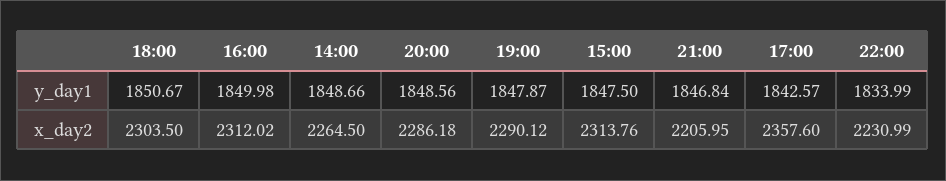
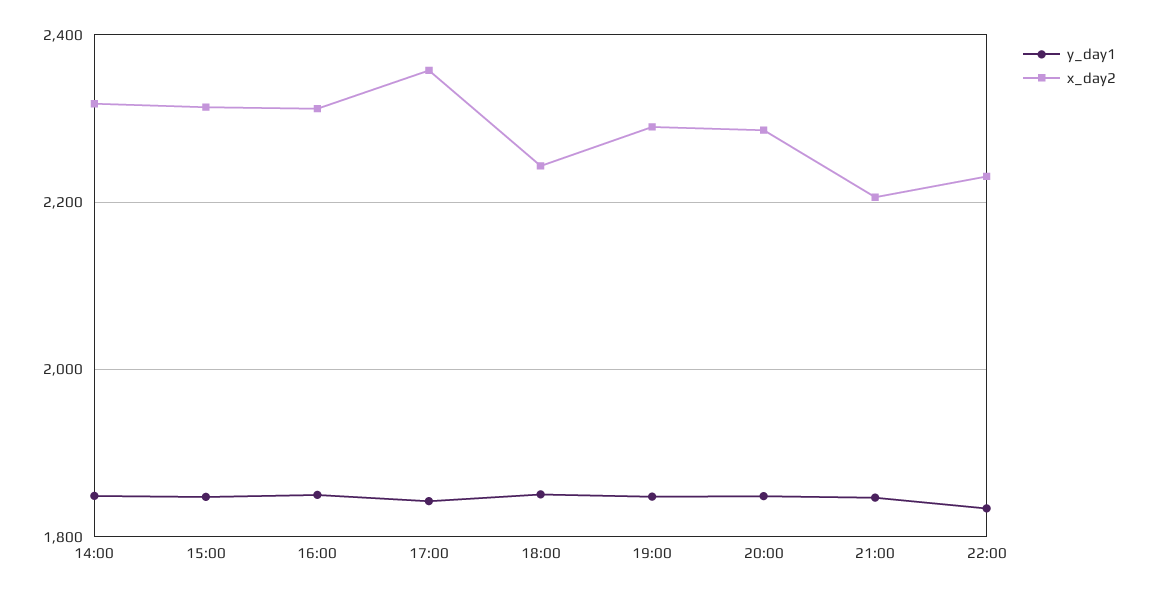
  {
    "y_day1": {
      "18:00": 1850.67,
      "16:00": 1849.98,
      "14:00": 1848.66,
      "20:00": 1848.56,
      "19:00": 1847.87,
      "15:00": 1847.5,
      "21:00": 1846.84,
      "17:00": 1842.57,
      "22:00": 1833.99
    },
    "x_day2": {
-     "18:00": 2303.5,
+     "18:00": 2240,
      "16:00": 2312.02,
-     "14:00": 2264.5,
+     "14:00": 2320,
      "20:00": 2286.18,
      "19:00": 2290.12,
      "15:00": 2313.76,
      "21:00": 2205.95,
      "17:00": 2357.6,
      "22:00": 2230.99
    }
  }

